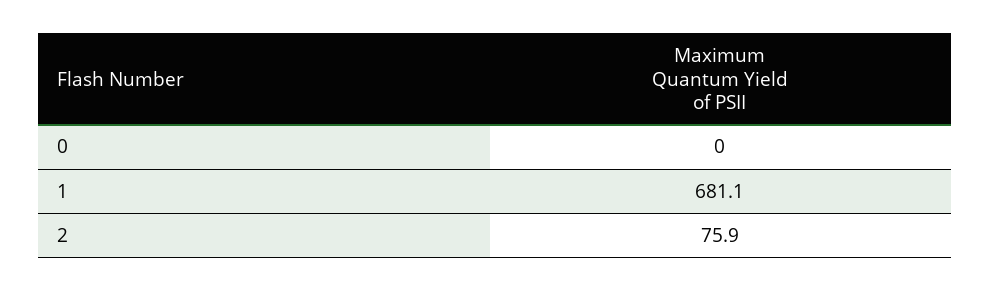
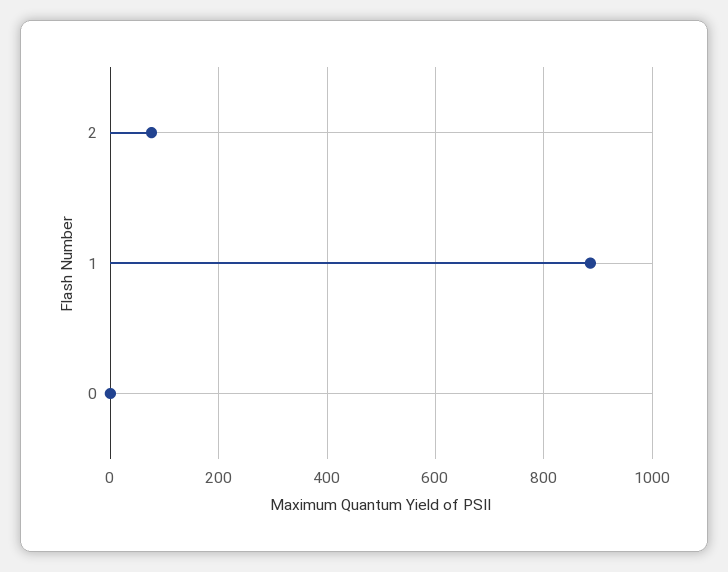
  {
    "0": 0,
-   "1": 681.1,
+   "1": 880,
    "2": 75.9
  }

